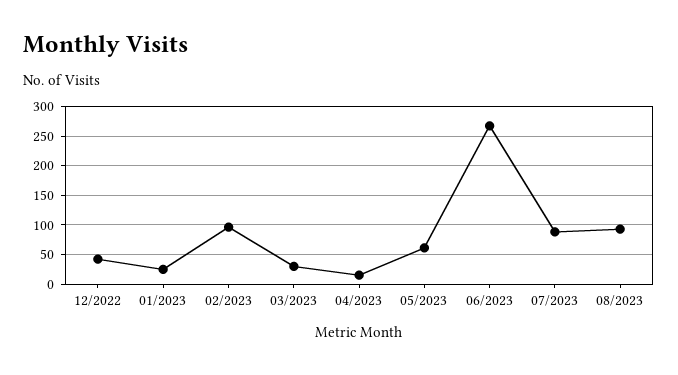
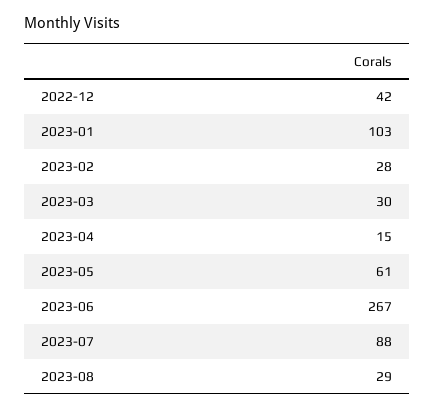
  {
    "12/2022": 42,
-   "01/2023": 25,
+   "01/2023": 103,
-   "02/2023": 100,
+   "02/2023": 28,
    "03/2023": 30,
    "04/2023": 15,
    "05/2023": 61,
    "06/2023": 267,
    "07/2023": 88,
-   "08/2023": 100
+   "08/2023": 29
  }

